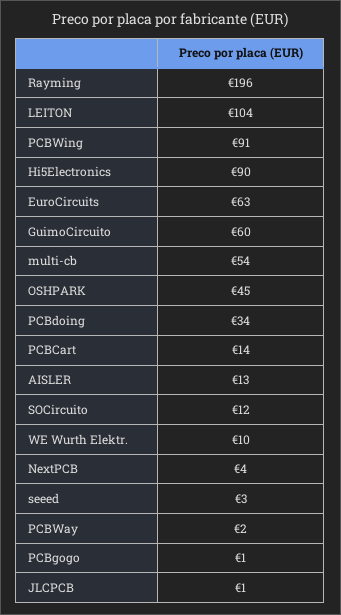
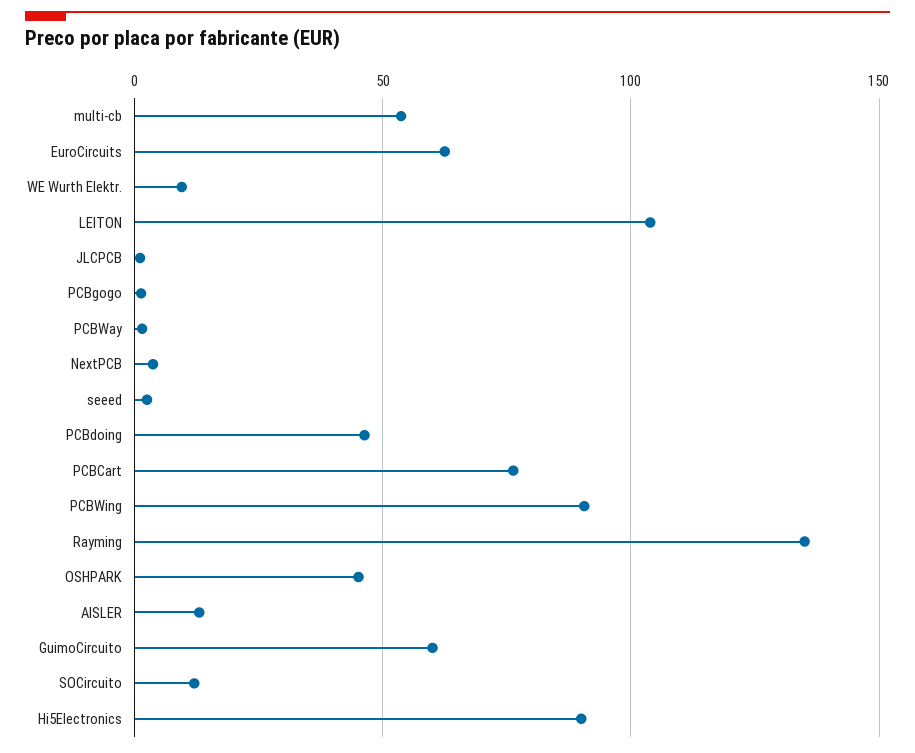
  {
-   "Rayming": 196,
+   "Rayming": 135,
    "LEITON": 104,
    "PCBWing": 91,
    "Hi5Electronics": 90,
    "EuroCircuits": 63,
    "GuimoCircuito": 60,
    "multi-cb": 54,
    "OSHPARK": 45,
-   "PCBdoing": 34,
+   "PCBdoing": 45,
-   "PCBCart": 14,
+   "PCBCart": 75,
    "AISLER": 13,
    "SOCircuito": 12,
    "WE Wurth Elektr.": 10,
    "NextPCB": 4,
    "seeed": 3,
    "PCBWay": 2,
    "PCBgogo": 1,
    "JLCPCB": 1
  }

